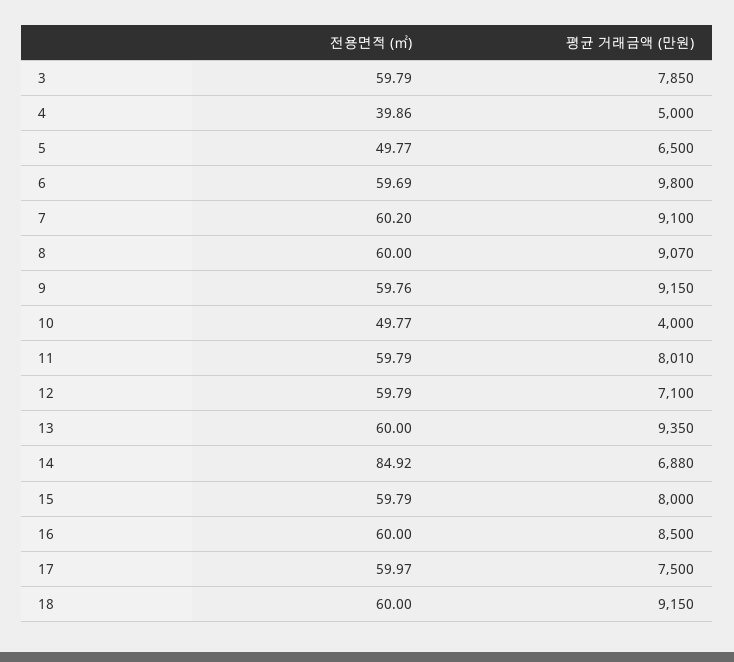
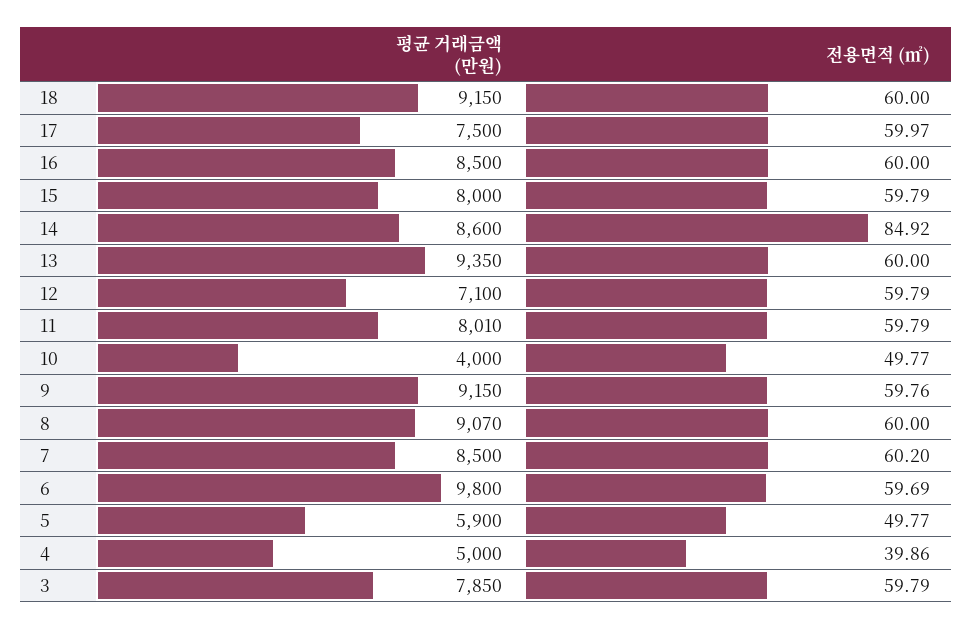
  {
    "전용면적 (㎡)": {
      "3": 59.79,
      "4": 39.86,
      "5": 49.77,
      "6": 59.69,
      "7": 60.2,
      "8": 60,
      "9": 59.76,
      "10": 49.77,
      "11": 59.79,
      "12": 59.79,
      "13": 60,
      "14": 84.92,
      "15": 59.79,
      "16": 60,
      "17": 59.97,
      "18": 60
    },
    "평균 거래금액 (만원)": {
      "3": 7850,
      "4": 5000,
-     "5": 6500,
+     "5": 5900,
      "6": 9800,
-     "7": 9100,
+     "7": 8500,
      "8": 9070,
      "9": 9150,
      "10": 4000,
      "11": 8010,
      "12": 7100,
      "13": 9350,
-     "14": 6880,
+     "14": 8600,
      "15": 8000,
      "16": 8500,
      "17": 7500,
      "18": 9150
    }
  }

